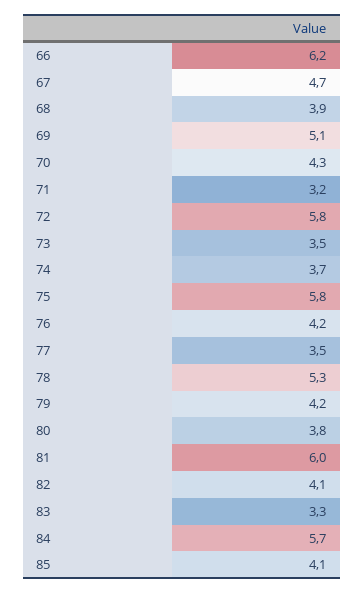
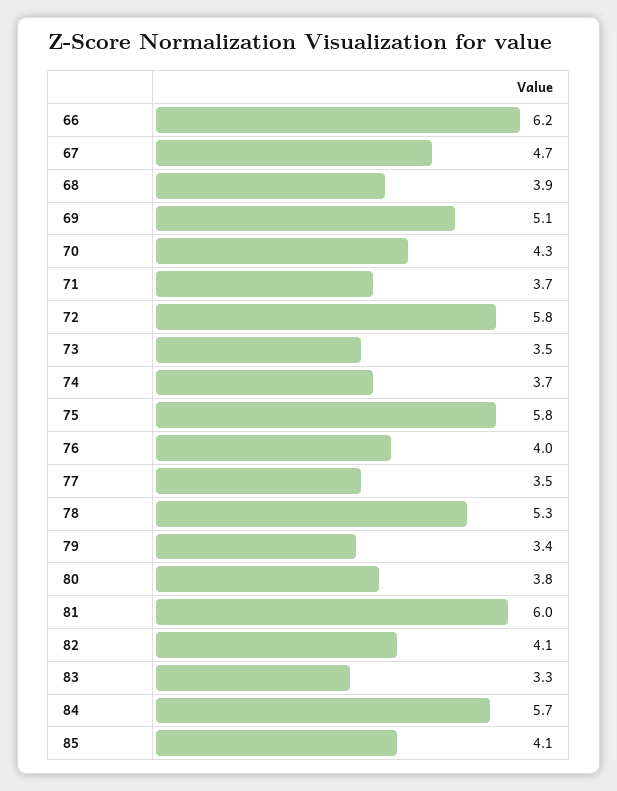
  {
    "66": 6.2,
    "67": 4.7,
    "68": 3.9,
    "69": 5.1,
    "70": 4.3,
-   "71": 3.2,
+   "71": 3.7,
    "72": 5.8,
    "73": 3.5,
    "74": 3.7,
    "75": 5.8,
-   "76": 4.2,
+   "76": 4,
    "77": 3.5,
    "78": 5.3,
-   "79": 4.2,
+   "79": 3.4,
    "80": 3.8,
    "81": 6,
    "82": 4.1,
    "83": 3.3,
    "84": 5.7,
    "85": 4.1
  }

